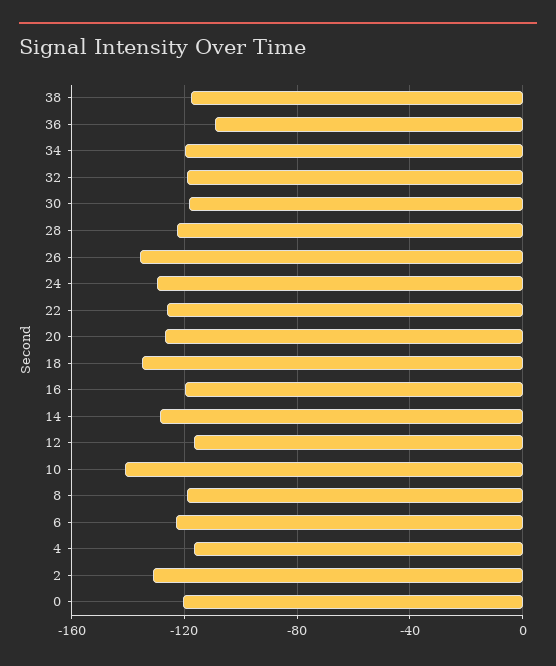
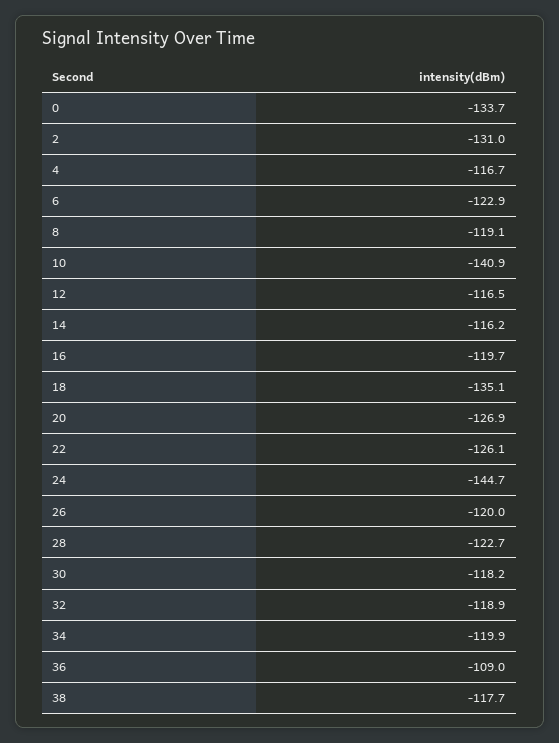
  {
    "38": -117.7,
    "36": -109,
    "34": -119.9,
    "32": -118.9,
    "30": -118.2,
    "28": -122.7,
-   "26": -135,
+   "26": -120,
-   "24": -130,
+   "24": -144.7,
    "22": -126.1,
    "20": -126.9,
    "18": -135.1,
    "16": -119.7,
-   "14": -130,
+   "14": -116.2,
    "12": -116.5,
    "10": -140.9,
    "8": -119.1,
    "6": -122.9,
    "4": -116.7,
    "2": -131,
-   "0": -120
+   "0": -133.7
  }

